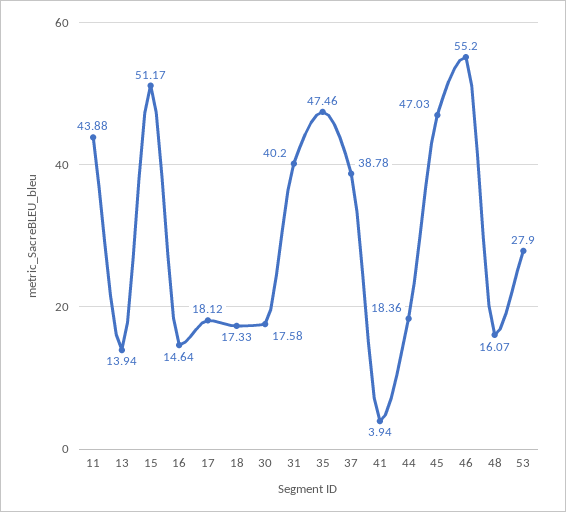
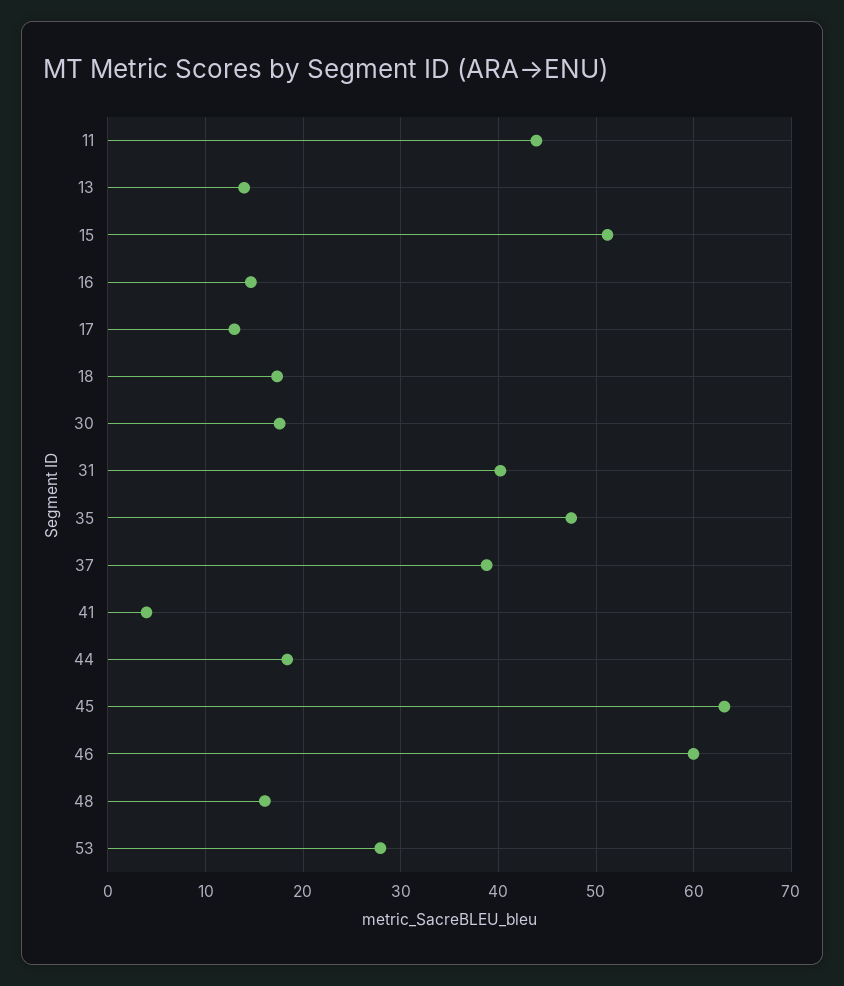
  {
    "11": 43.88,
    "13": 13.94,
    "15": 51.17,
    "16": 14.64,
-   "17": 18.12,
+   "17": 13,
    "18": 17.33,
    "30": 17.58,
    "31": 40.2,
    "35": 47.46,
    "37": 38.78,
    "41": 3.94,
    "44": 18.36,
-   "45": 47.03,
+   "45": 63,
-   "46": 55.2,
+   "46": 60,
    "48": 16.07,
    "53": 27.9
  }

